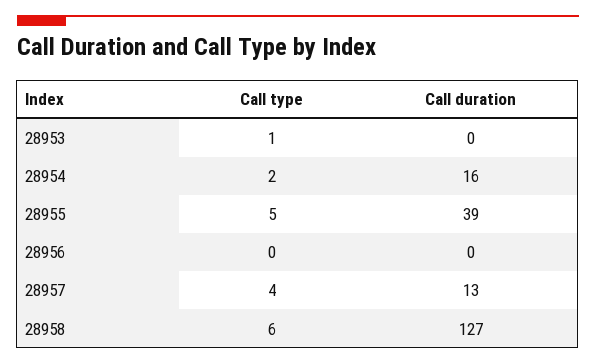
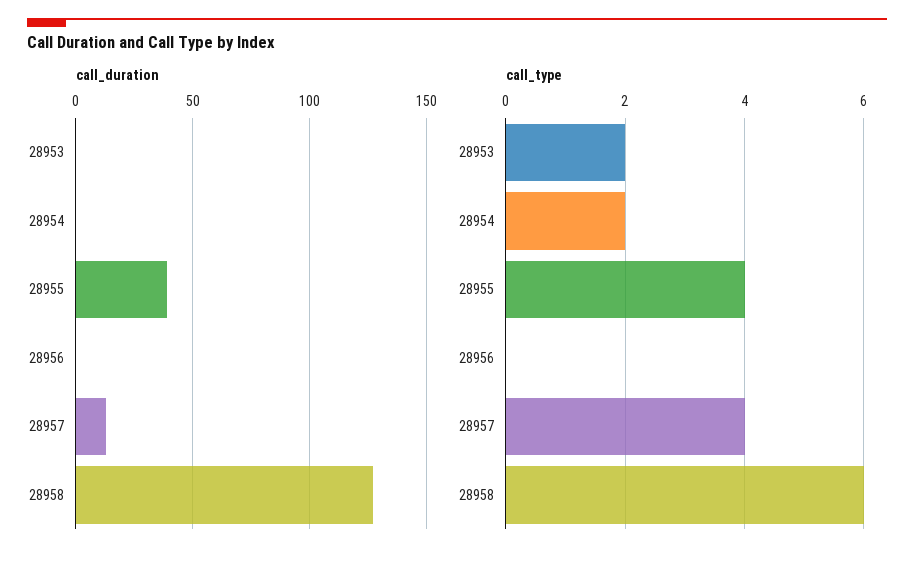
  {
    "Call type": {
-     "28953": 1,
+     "28953": 2,
      "28954": 2,
-     "28955": 5,
+     "28955": 4,
      "28956": 0,
      "28957": 4,
      "28958": 6
    },
    "Call duration": {
      "28953": 0,
-     "28954": 16,
+     "28954": 0,
      "28955": 39,
      "28956": 0,
      "28957": 13,
      "28958": 127
    }
  }

